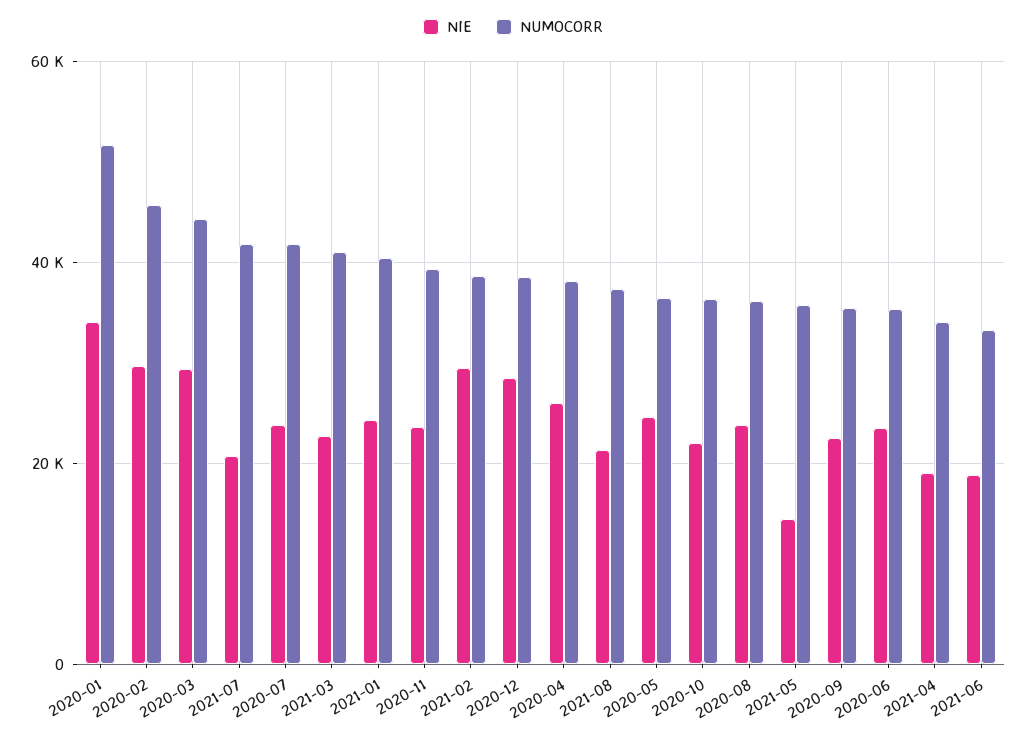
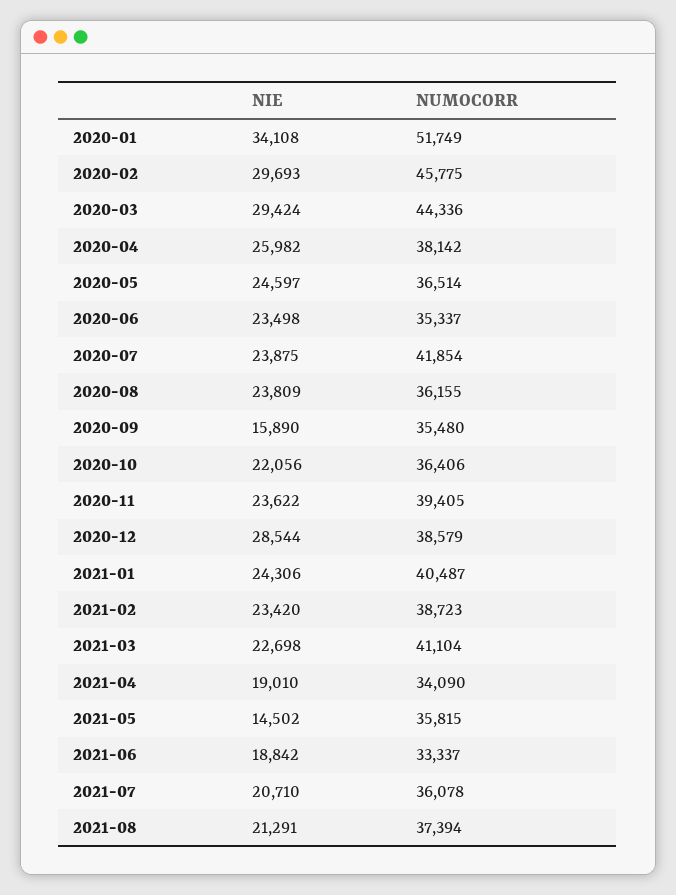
  {
    "NIE": {
      "2020-01": 34108,
      "2020-02": 29693,
      "2020-03": 29424,
      "2021-07": 20710,
      "2020-07": 23875,
      "2021-03": 22698,
      "2021-01": 24306,
      "2020-11": 23622,
-     "2021-02": 30000,
+     "2021-02": 23420,
      "2020-12": 28544,
      "2020-04": 25982,
      "2021-08": 21291,
      "2020-05": 24597,
      "2020-10": 22056,
      "2020-08": 23809,
      "2021-05": 14502,
-     "2020-09": 22000,
+     "2020-09": 15890,
      "2020-06": 23498,
      "2021-04": 19010,
      "2021-06": 18842
    },
    "NUMOCORR": {
      "2020-01": 51749,
      "2020-02": 45775,
      "2020-03": 44336,
-     "2021-07": 42000,
+     "2021-07": 36078,
      "2020-07": 41854,
      "2021-03": 41104,
      "2021-01": 40487,
      "2020-11": 39405,
      "2021-02": 38723,
      "2020-12": 38579,
      "2020-04": 38142,
      "2021-08": 37394,
      "2020-05": 36514,
      "2020-10": 36406,
      "2020-08": 36155,
      "2021-05": 35815,
      "2020-09": 35480,
      "2020-06": 35337,
      "2021-04": 34090,
      "2021-06": 33337
    }
  }

